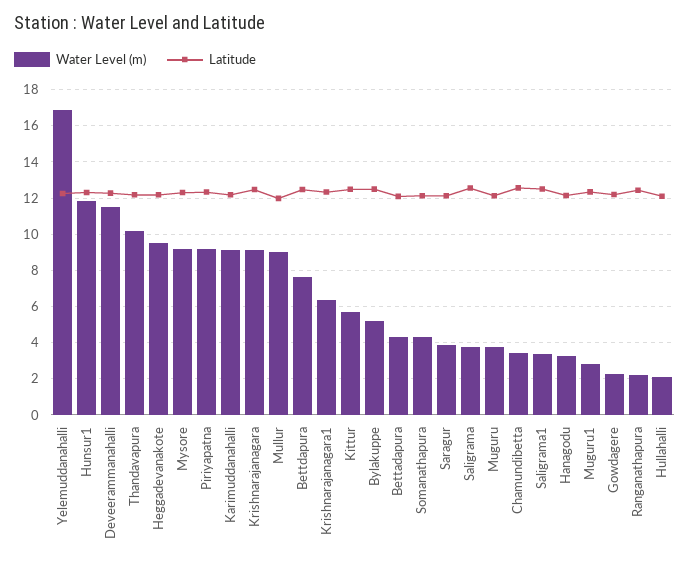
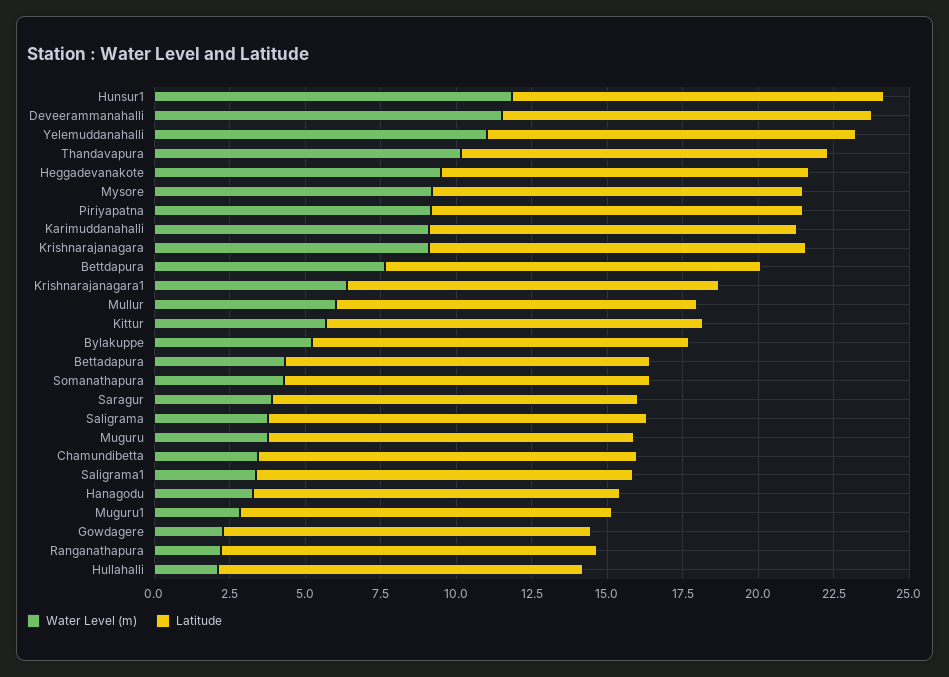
  {
    "Water Level (m)": {
-     "Yelemuddanahalli": 17,
+     "Yelemuddanahalli": 11,
      "Hunsur1": 12,
      "Deveerammanahalli": 11.5,
      "Thandavapura": 10,
      "Heggadevanakote": 9.5,
      "Mysore": 9,
      "Piriyapatna": 9,
      "Karimuddanahalli": 9,
      "Krishnarajanagara": 9,
-     "Mullur": 9,
+     "Mullur": 6,
      "Bettdapura": 7.5,
      "Krishnarajanagara1": 6.5,
      "Kittur": 5.5,
      "Bylakuppe": 5,
      "Bettadapura": 4.5,
      "Somanathapura": 4.5,
      "Saragur": 4,
      "Saligrama": 4,
      "Muguru": 4,
      "Chamundibetta": 3.5,
      "Saligrama1": 3.5,
      "Hanagodu": 3.5,
      "Muguru1": 3,
      "Gowdagere": 2.5,
      "Ranganathapura": 2,
      "Hullahalli": 2
    },
    "Latitude": {
      "Yelemuddanahalli": 12.5,
      "Hunsur1": 12.5,
      "Deveerammanahalli": 12.5,
      "Thandavapura": 12,
      "Heggadevanakote": 12,
      "Mysore": 12.5,
      "Piriyapatna": 12.5,
      "Karimuddanahalli": 12,
      "Krishnarajanagara": 12.5,
      "Mullur": 12,
      "Bettdapura": 12.5,
      "Krishnarajanagara1": 12.5,
      "Kittur": 12.5,
      "Bylakuppe": 12.5,
      "Bettadapura": 12,
      "Somanathapura": 12,
      "Saragur": 12,
      "Saligrama": 12.5,
      "Muguru": 12,
      "Chamundibetta": 12.5,
      "Saligrama1": 12.5,
      "Hanagodu": 12,
      "Muguru1": 12.5,
      "Gowdagere": 12,
      "Ranganathapura": 12.5,
      "Hullahalli": 12
    }
  }

